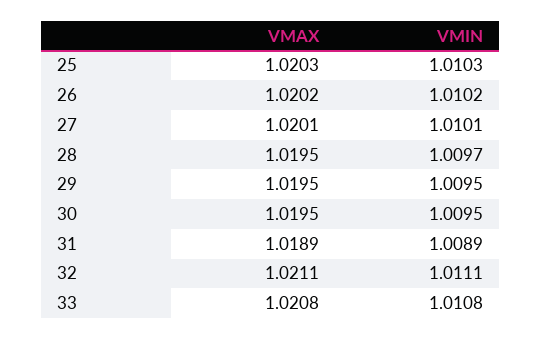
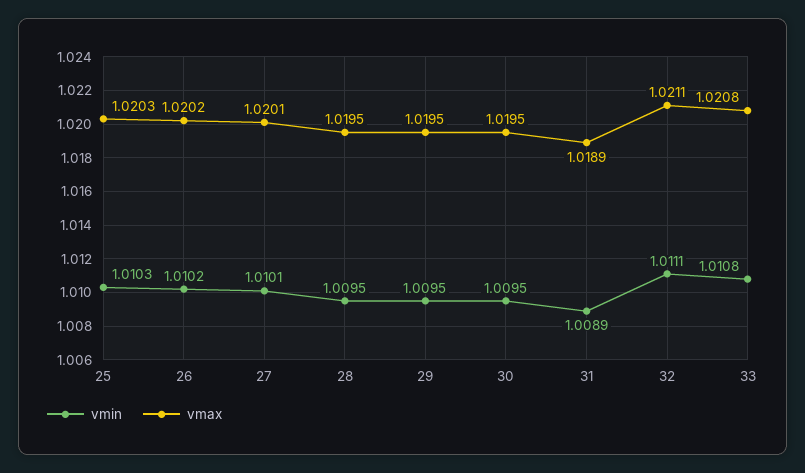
  {
    "VMAX": {
      "25": 1.0203,
      "26": 1.0202,
      "27": 1.0201,
      "28": 1.0195,
      "29": 1.0195,
      "30": 1.0195,
      "31": 1.0189,
      "32": 1.0211,
      "33": 1.0208
    },
    "VMIN": {
      "25": 1.0103,
      "26": 1.0102,
      "27": 1.0101,
-     "28": 1.0097,
+     "28": 1.0095,
      "29": 1.0095,
      "30": 1.0095,
      "31": 1.0089,
      "32": 1.0111,
      "33": 1.0108
    }
  }

